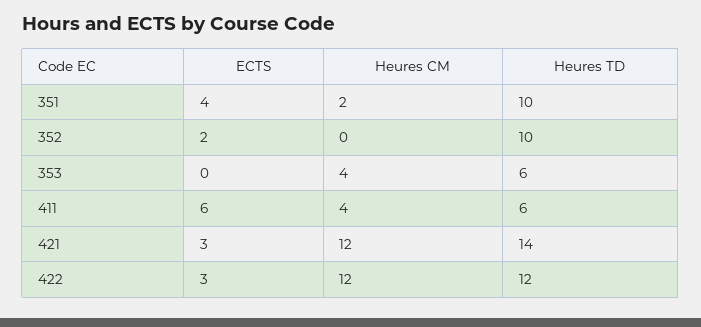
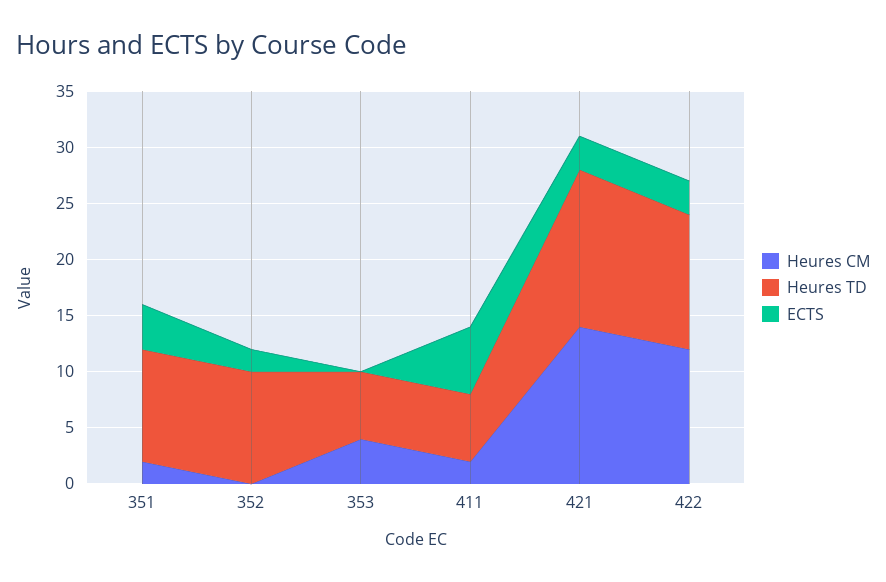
  {
    "ECTS": {
      "351": 4,
      "352": 2,
      "353": 0,
      "411": 6,
      "421": 3,
      "422": 3
    },
    "Heures CM": {
      "351": 2,
      "352": 0,
      "353": 4,
-     "411": 4,
+     "411": 2,
-     "421": 12,
+     "421": 14,
      "422": 12
    },
    "Heures TD": {
      "351": 10,
      "352": 10,
      "353": 6,
      "411": 6,
      "421": 14,
      "422": 12
    }
  }

